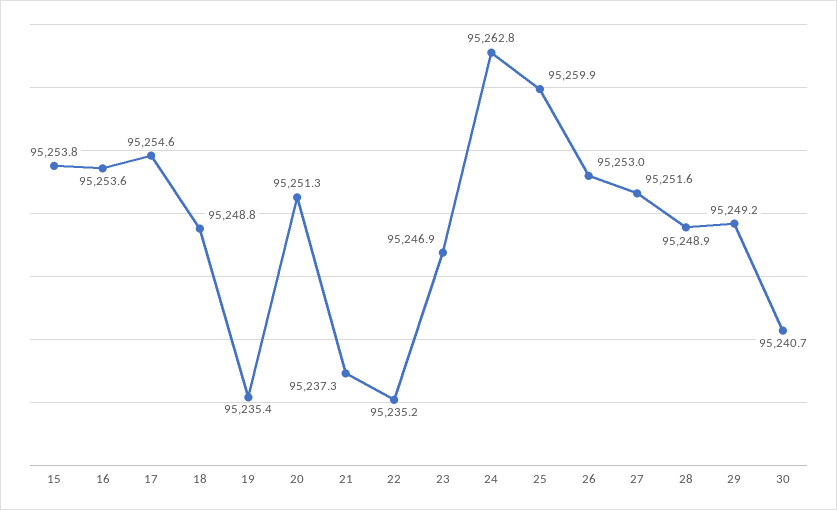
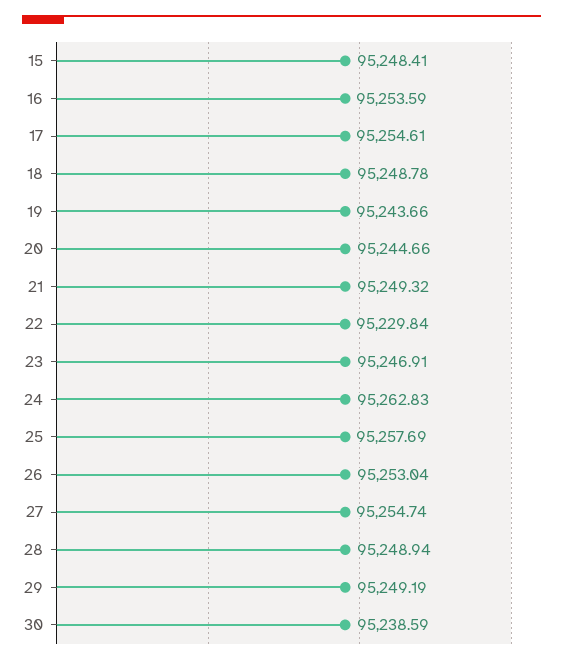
  {
-   "15": 95253.8,
+   "15": 95248.41,
    "16": 95253.59,
    "17": 95254.61,
    "18": 95248.78,
-   "19": 95235.4,
+   "19": 95243.66,
-   "20": 95251.3,
+   "20": 95244.66,
-   "21": 95237.3,
+   "21": 95249.32,
-   "22": 95235.2,
+   "22": 95229.84,
    "23": 95246.91,
    "24": 95262.83,
-   "25": 95259.9,
+   "25": 95257.69,
    "26": 95253.04,
-   "27": 95251.6,
+   "27": 95254.74,
    "28": 95248.94,
    "29": 95249.19,
-   "30": 95240.7
+   "30": 95238.59
  }

